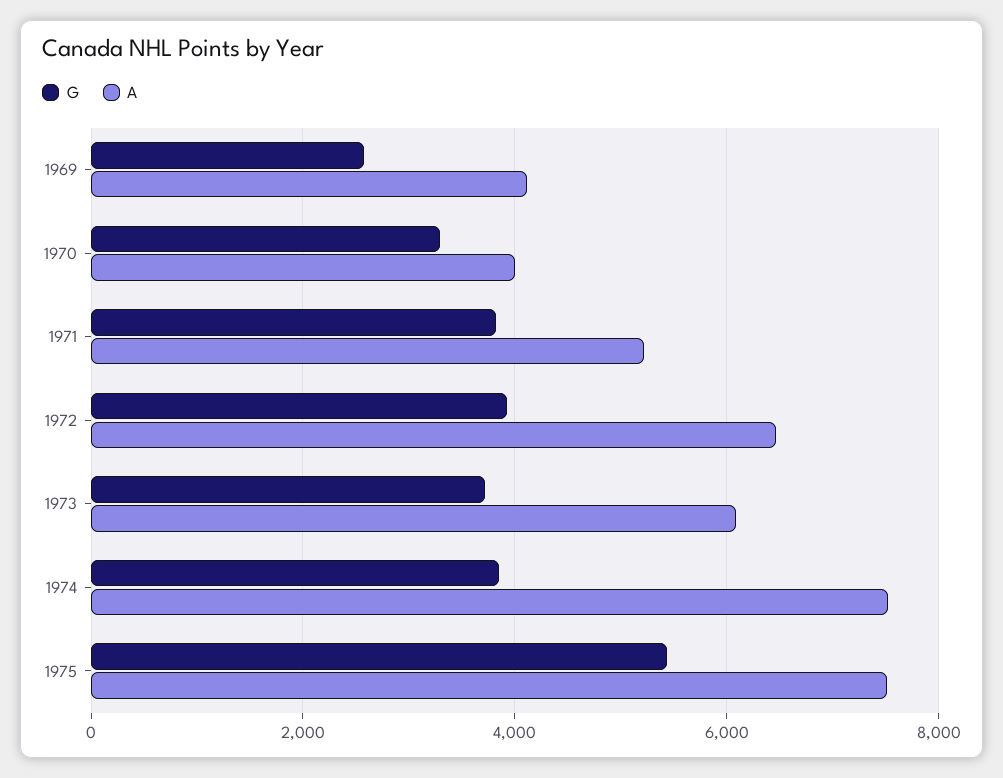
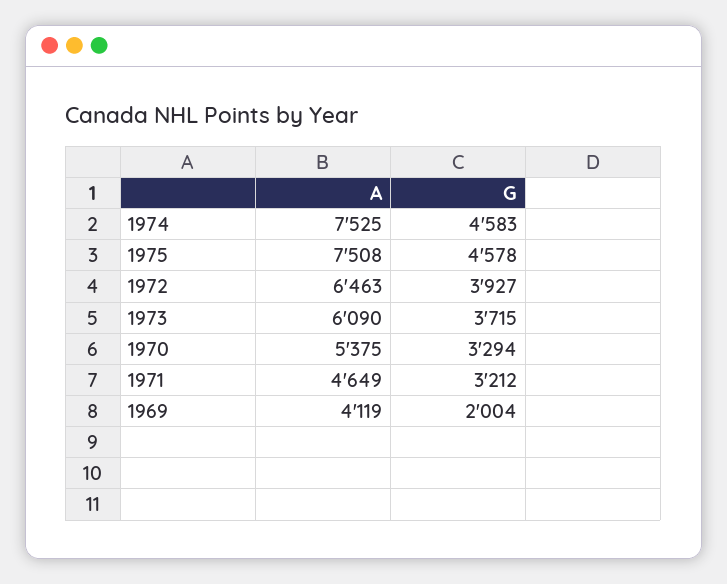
  {
    "G": {
-     "1969": 2600,
+     "1969": 2004,
      "1970": 3294,
-     "1971": 3800,
+     "1971": 3212,
      "1972": 3927,
      "1973": 3715,
-     "1974": 3800,
+     "1974": 4583,
-     "1975": 5400
+     "1975": 4578
    },
    "A": {
      "1969": 4119,
-     "1970": 4000,
+     "1970": 5375,
-     "1971": 5200,
+     "1971": 4649,
      "1972": 6463,
      "1973": 6090,
      "1974": 7525,
      "1975": 7508
    }
  }

